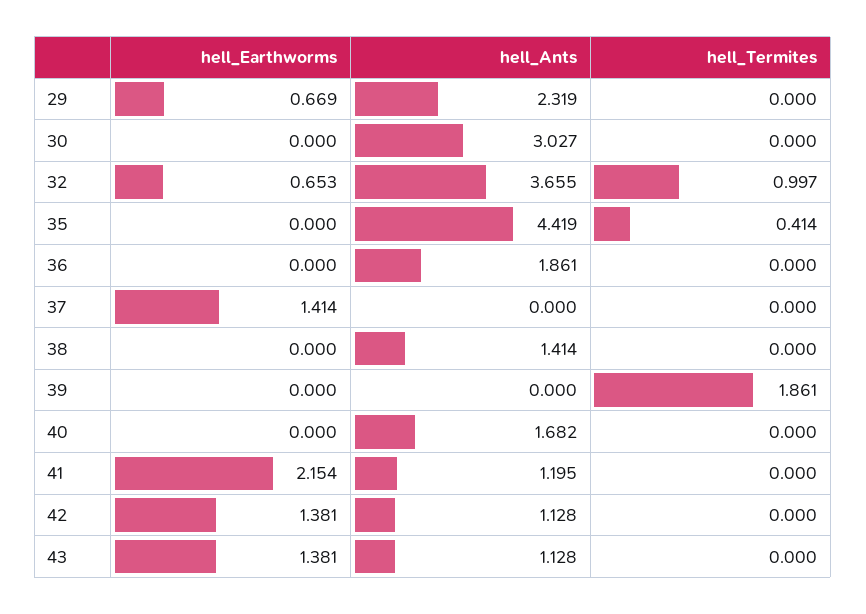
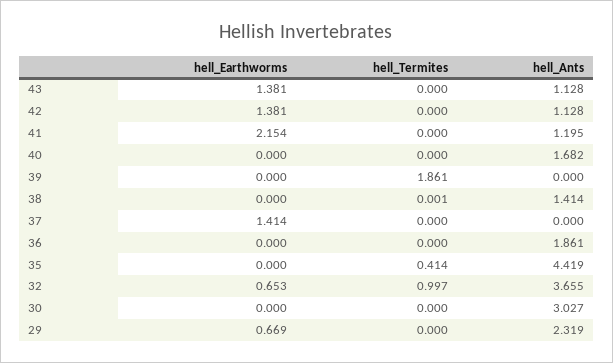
  {
    "hell_Earthworms": {
      "29": 0.669,
      "30": 0,
      "32": 0.653,
      "35": 0,
      "36": 0,
      "37": 1.414,
      "38": 0,
      "39": 0,
      "40": 0,
      "41": 2.154,
      "42": 1.381,
      "43": 1.381
    },
    "hell_Ants": {
      "29": 2.319,
      "30": 3.027,
      "32": 3.655,
      "35": 4.419,
      "36": 1.861,
      "37": 0,
      "38": 1.414,
      "39": 0,
      "40": 1.682,
      "41": 1.195,
      "42": 1.128,
      "43": 1.128
    },
    "hell_Termites": {
      "29": 0,
      "30": 0,
      "32": 0.997,
      "35": 0.414,
      "36": 0,
      "37": 0,
-     "38": 0,
+     "38": 0.001,
      "39": 1.861,
      "40": 0,
      "41": 0,
      "42": 0,
      "43": 0
    }
  }

